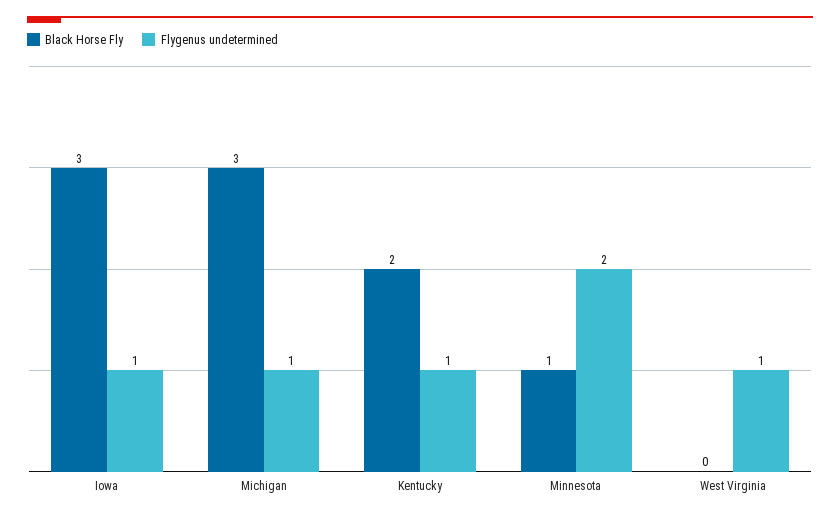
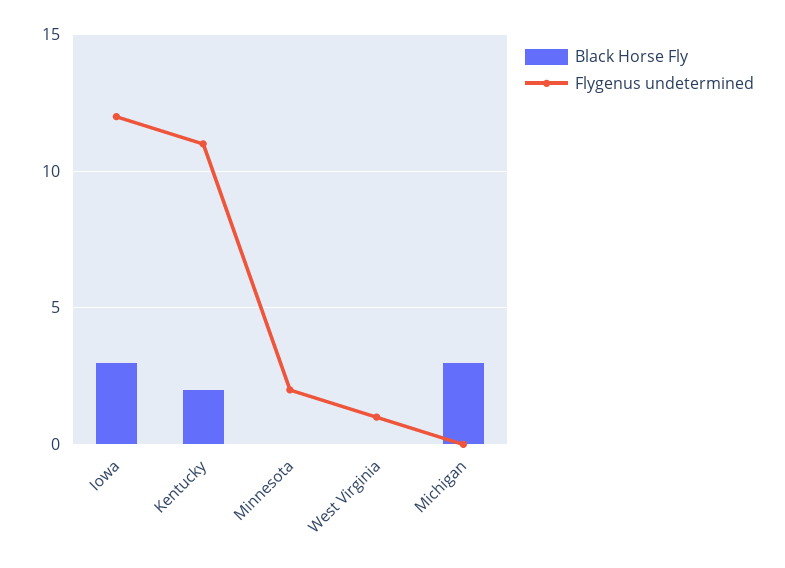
  {
    "Black Horse Fly": {
      "Iowa": 3,
      "Michigan": 3,
      "Kentucky": 2,
-     "Minnesota": 1,
+     "Minnesota": 0,
      "West Virginia": 0
    },
    "Flygenus undetermined": {
-     "Iowa": 1,
+     "Iowa": 12,
-     "Michigan": 1,
+     "Michigan": 0,
-     "Kentucky": 1,
+     "Kentucky": 11,
      "Minnesota": 2,
      "West Virginia": 1
    }
  }

